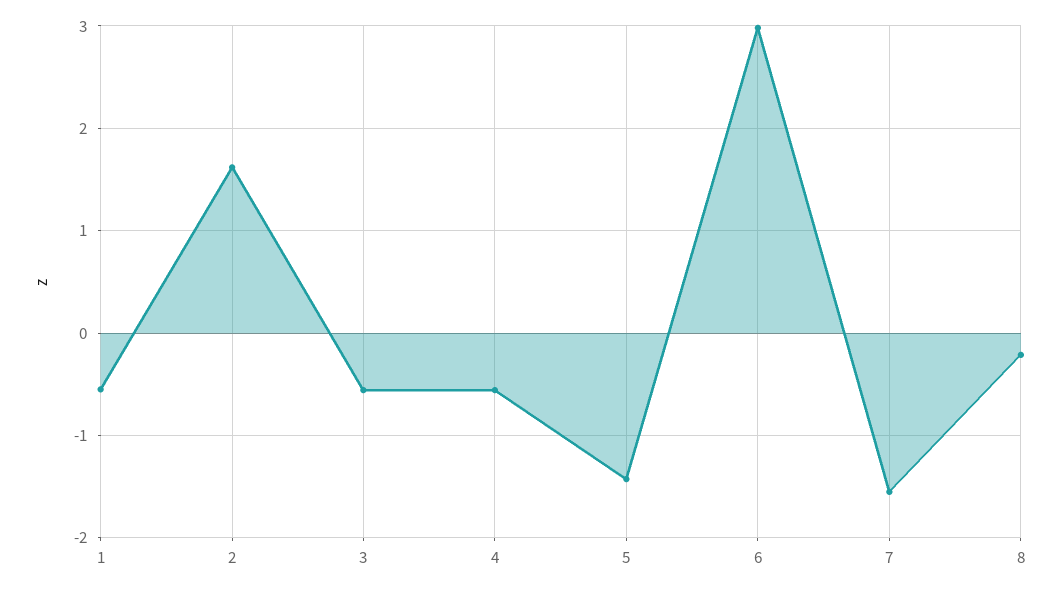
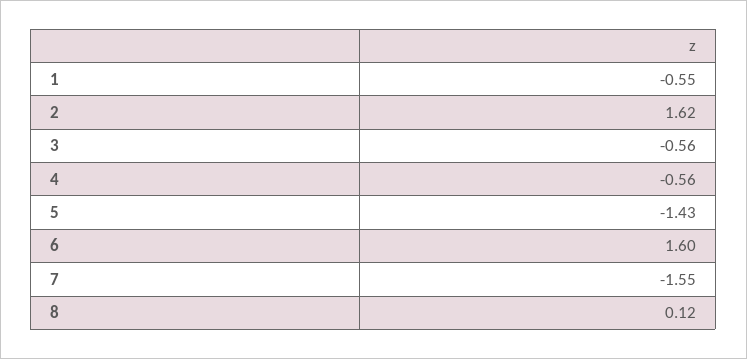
  {
    "1": -0.55,
    "2": 1.62,
    "3": -0.56,
    "4": -0.56,
    "5": -1.43,
-   "6": 3,
+   "6": 1.6,
    "7": -1.55,
-   "8": -0.2
+   "8": 0.12
  }

